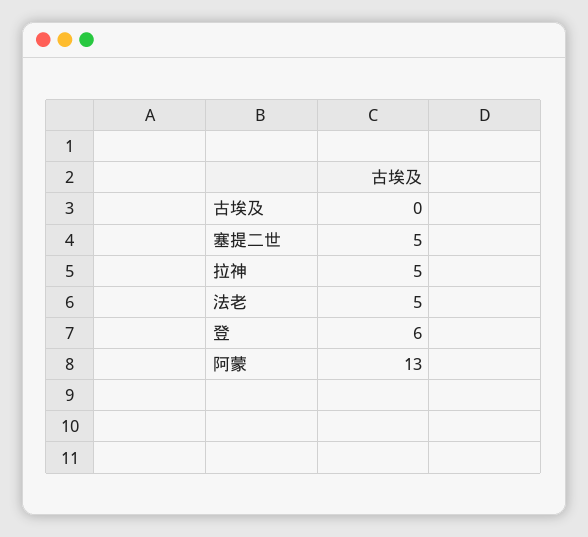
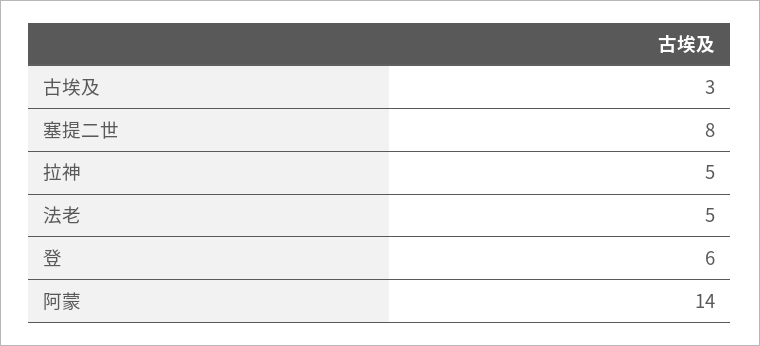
  {
-   "古埃及": 0,
+   "古埃及": 3,
-   "塞提二世": 5,
+   "塞提二世": 8,
    "拉神": 5,
    "法老": 5,
    "登": 6,
-   "阿蒙": 13
+   "阿蒙": 14
  }

